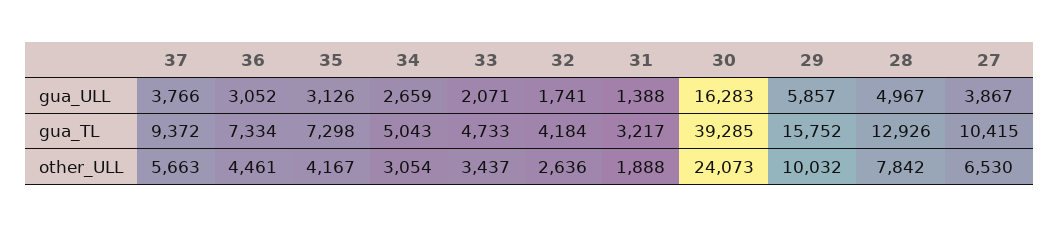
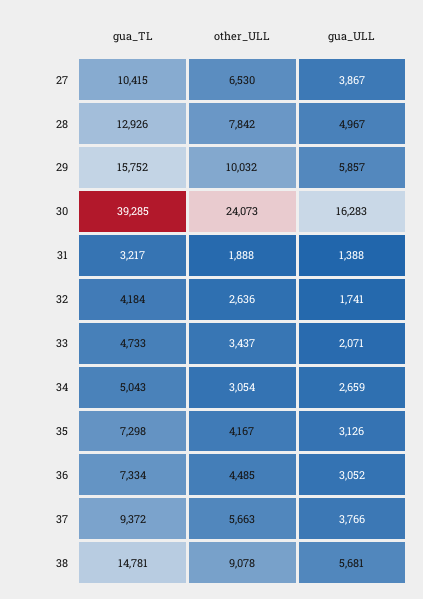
  {
    "37": {
      "gua_ULL": 3766,
      "gua_TL": 9372,
      "other_ULL": 5663
    },
    "36": {
      "gua_ULL": 3052,
      "gua_TL": 7334,
-     "other_ULL": 4461
+     "other_ULL": 4485
    },
    "35": {
      "gua_ULL": 3126,
      "gua_TL": 7298,
      "other_ULL": 4167
    },
    "34": {
      "gua_ULL": 2659,
      "gua_TL": 5043,
      "other_ULL": 3054
    },
    "33": {
      "gua_ULL": 2071,
      "gua_TL": 4733,
      "other_ULL": 3437
    },
    "32": {
      "gua_ULL": 1741,
      "gua_TL": 4184,
      "other_ULL": 2636
    },
    "31": {
      "gua_ULL": 1388,
      "gua_TL": 3217,
      "other_ULL": 1888
    },
    "30": {
      "gua_ULL": 16283,
      "gua_TL": 39285,
      "other_ULL": 24073
    },
    "29": {
      "gua_ULL": 5857,
      "gua_TL": 15752,
      "other_ULL": 10032
    },
    "28": {
      "gua_ULL": 4967,
      "gua_TL": 12926,
      "other_ULL": 7842
    },
    "27": {
      "gua_ULL": 3867,
      "gua_TL": 10415,
      "other_ULL": 6530
-   }
+   },
+   "38": {
+     "gua_TL": 14781,
+     "other_ULL": 9078,
+     "gua_ULL": 5681
+   }
  }

